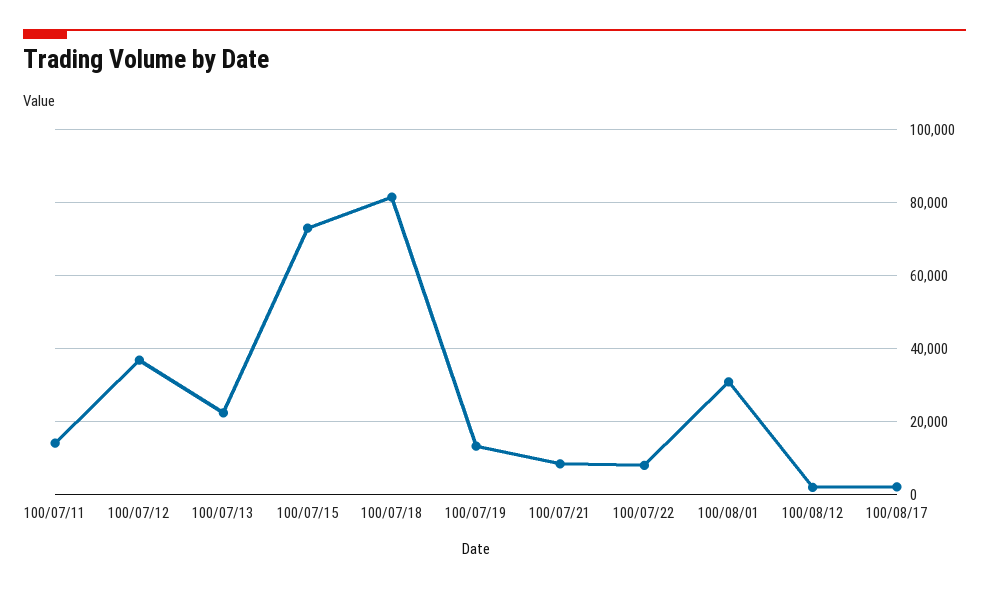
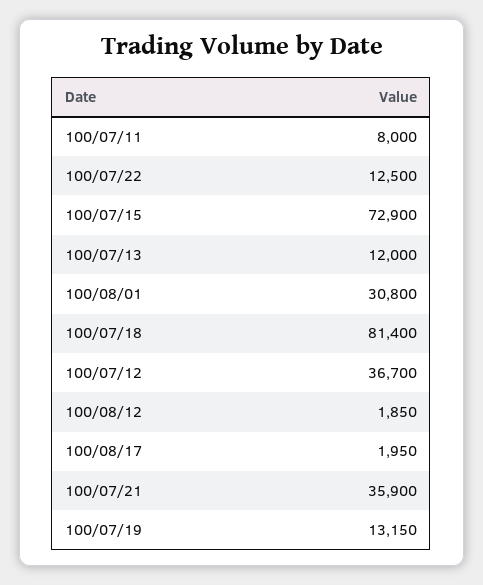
  {
-   "100/07/11": 14000,
+   "100/07/11": 8000,
    "100/07/12": 36700,
-   "100/07/13": 22000,
+   "100/07/13": 12000,
    "100/07/15": 72900,
    "100/07/18": 81400,
    "100/07/19": 13150,
-   "100/07/21": 8000,
+   "100/07/21": 35900,
-   "100/07/22": 8000,
+   "100/07/22": 12500,
    "100/08/01": 30800,
    "100/08/12": 1850,
    "100/08/17": 1950
  }

